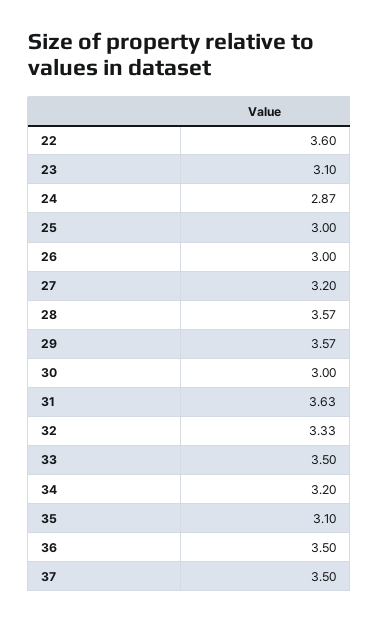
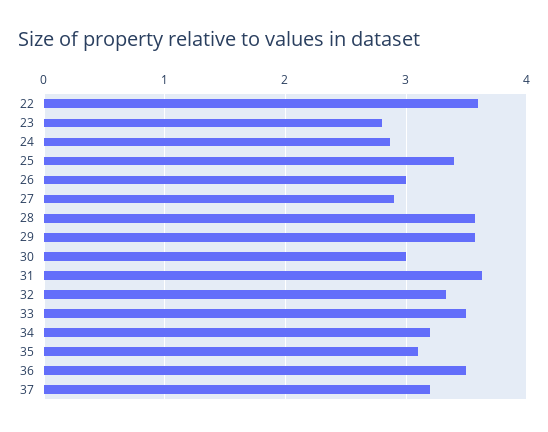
  {
    "22": 3.6,
-   "23": 3.1,
+   "23": 2.8,
    "24": 2.87,
-   "25": 3,
+   "25": 3.4,
    "26": 3,
-   "27": 3.2,
+   "27": 2.9,
    "28": 3.57,
    "29": 3.57,
    "30": 3,
    "31": 3.63,
    "32": 3.33,
    "33": 3.5,
    "34": 3.2,
    "35": 3.1,
    "36": 3.5,
-   "37": 3.5
+   "37": 3.2
  }

